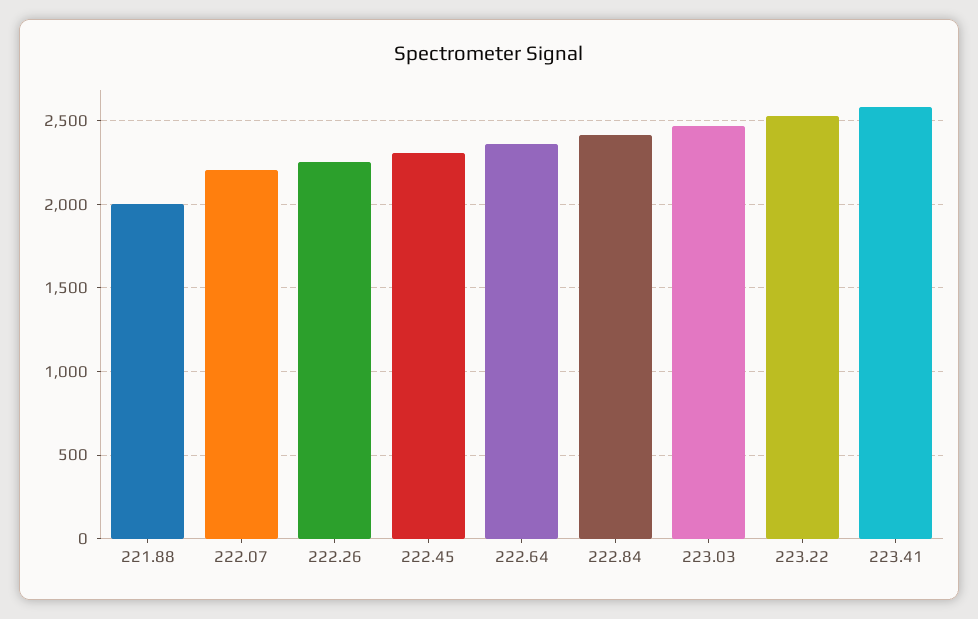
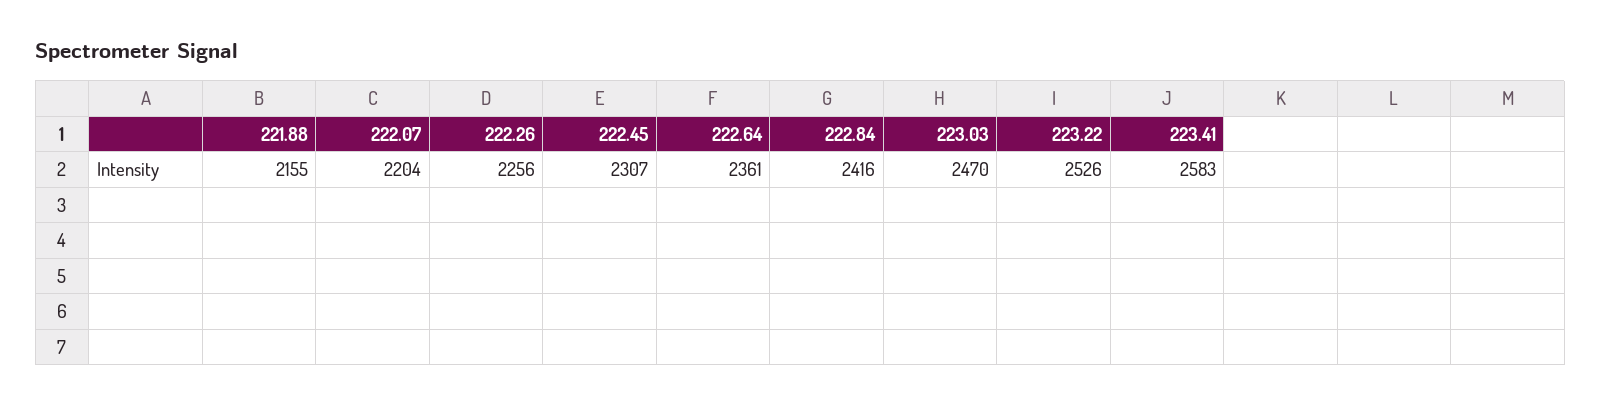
  {
-   "221.88": 2000,
+   "221.88": 2155,
    "222.07": 2204,
    "222.26": 2256,
    "222.45": 2307,
    "222.64": 2361,
    "222.84": 2416,
    "223.03": 2470,
    "223.22": 2526,
    "223.41": 2583
  }

